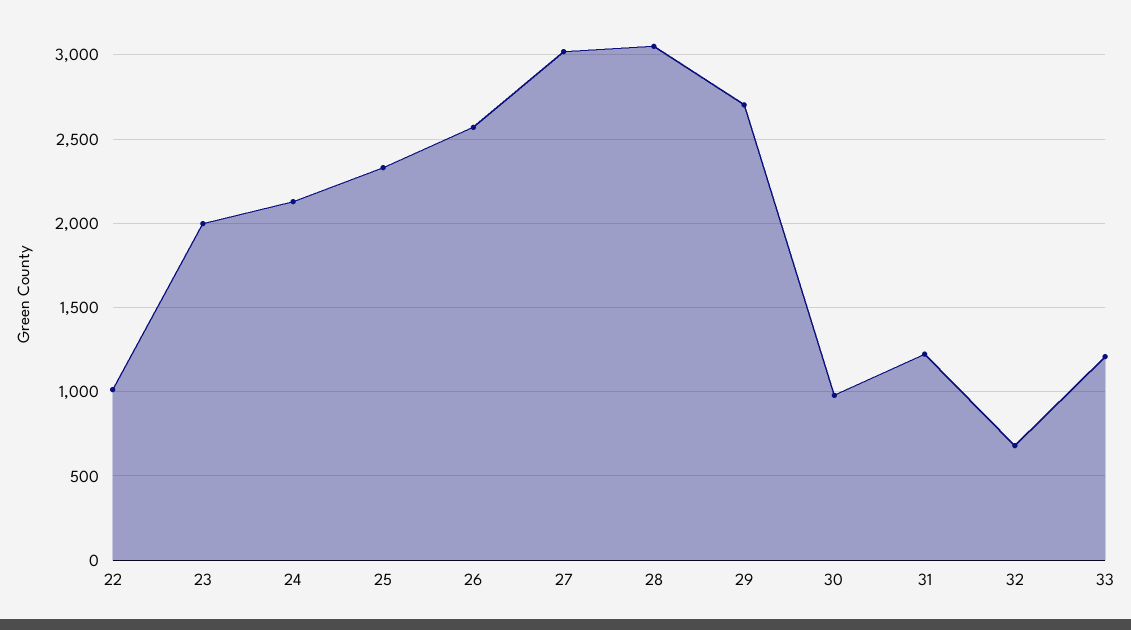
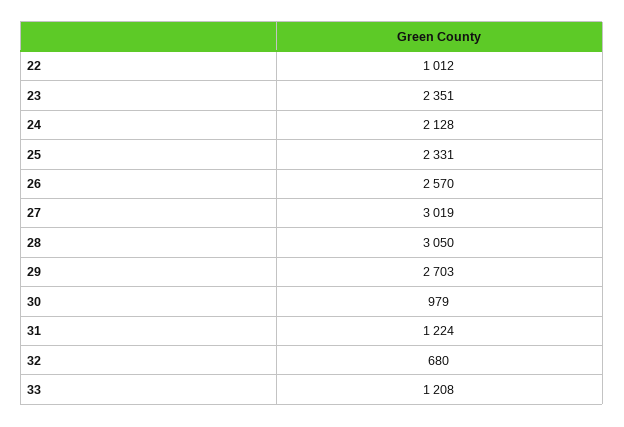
  {
    "22": 1012,
-   "23": 2000,
+   "23": 2351,
    "24": 2128,
    "25": 2331,
    "26": 2570,
    "27": 3019,
    "28": 3050,
    "29": 2703,
    "30": 979,
    "31": 1224,
    "32": 680,
    "33": 1208
  }

